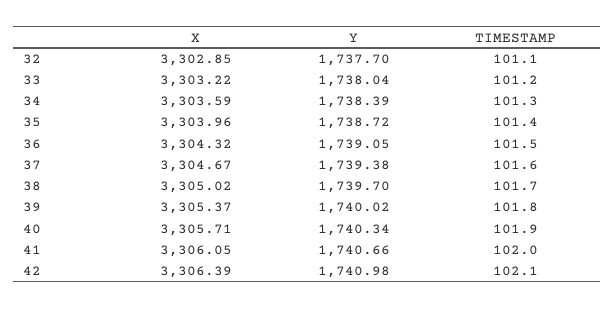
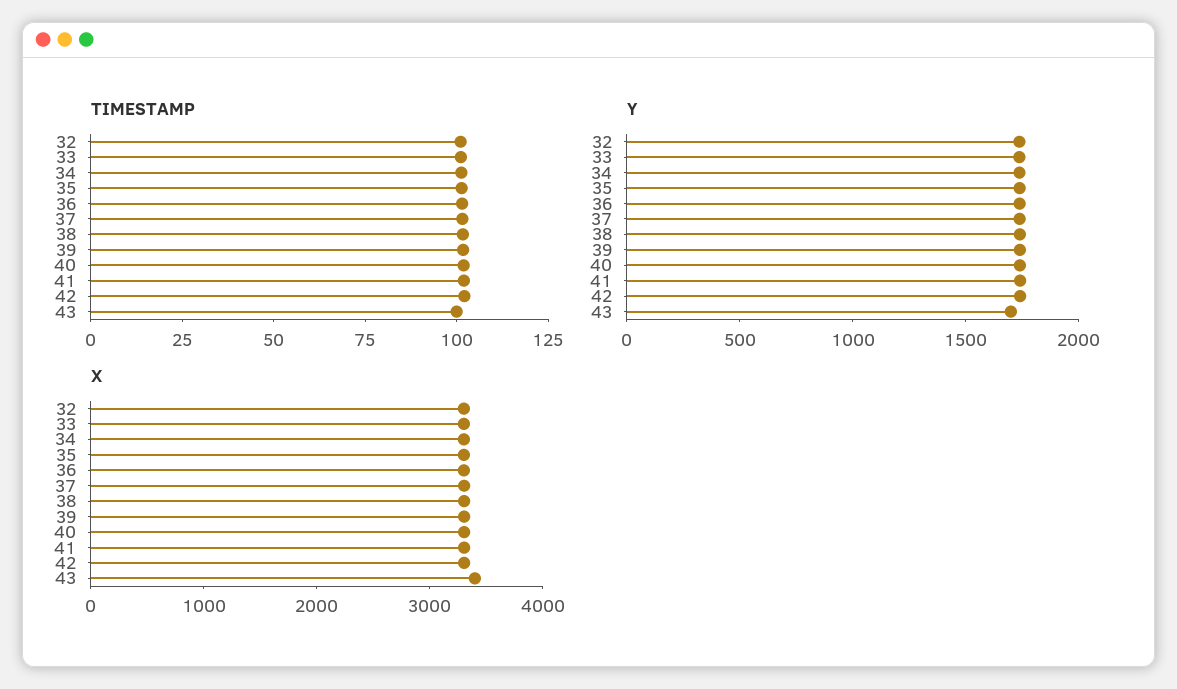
  {
    "X": {
      "32": 3302.85,
      "33": 3303.22,
      "34": 3303.59,
      "35": 3303.96,
      "36": 3304.32,
      "37": 3304.67,
      "38": 3305.02,
      "39": 3305.37,
      "40": 3305.71,
      "41": 3306.05,
-     "42": 3306.39
+     "42": 3306.39,
+     "43": 3400
    },
    "Y": {
      "32": 1737.7,
      "33": 1738.04,
      "34": 1738.39,
      "35": 1738.72,
      "36": 1739.05,
      "37": 1739.38,
      "38": 1739.7,
      "39": 1740.02,
      "40": 1740.34,
      "41": 1740.66,
-     "42": 1740.98
+     "42": 1740.98,
+     "43": 1700
    },
    "TIMESTAMP": {
      "32": 101.1,
      "33": 101.2,
      "34": 101.3,
      "35": 101.4,
      "36": 101.5,
      "37": 101.6,
      "38": 101.7,
      "39": 101.8,
      "40": 101.9,
      "41": 102,
-     "42": 102.1
+     "42": 102.1,
+     "43": 100
    }
  }

